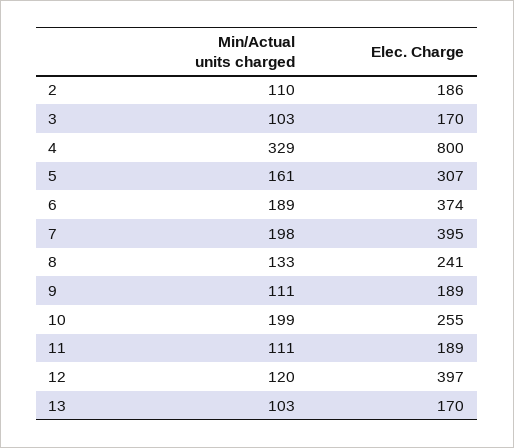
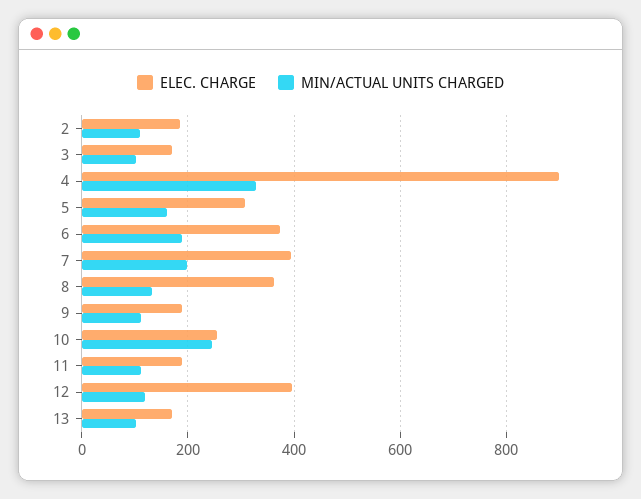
  {
    "Min/Actual units charged": {
      "2": 110,
      "3": 103,
      "4": 329,
      "5": 161,
      "6": 189,
      "7": 198,
      "8": 133,
      "9": 111,
-     "10": 199,
+     "10": 240,
      "11": 111,
      "12": 120,
      "13": 103
    },
    "Elec. Charge": {
      "2": 186,
      "3": 170,
-     "4": 800,
+     "4": 900,
      "5": 307,
      "6": 374,
      "7": 395,
-     "8": 241,
+     "8": 360,
      "9": 189,
      "10": 255,
      "11": 189,
      "12": 397,
      "13": 170
    }
  }

